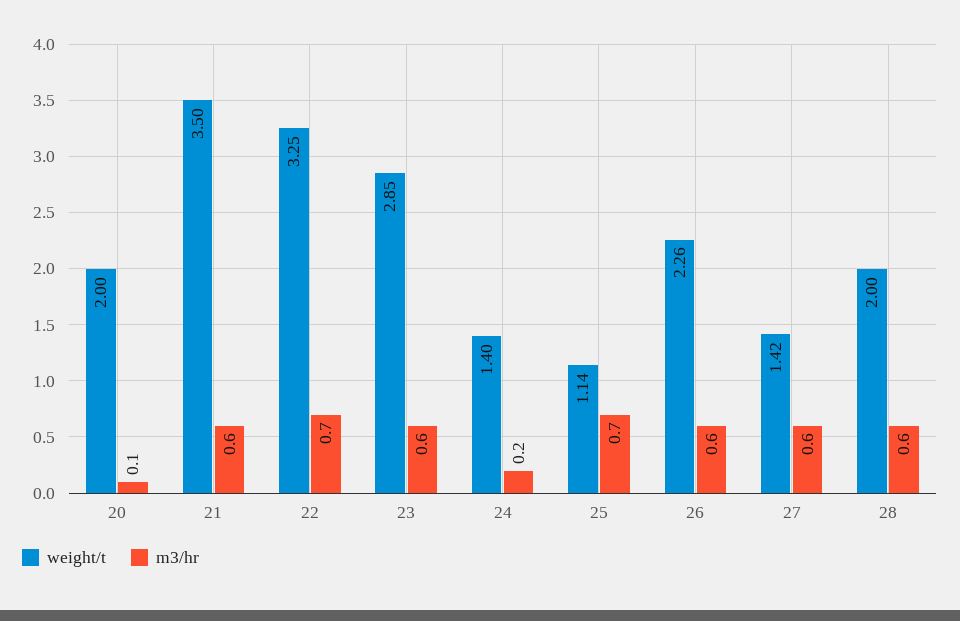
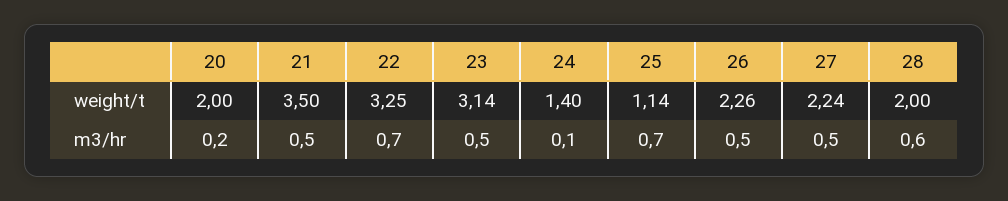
  {
    "weight/t": {
      "20": 2,
      "21": 3.5,
      "22": 3.25,
-     "23": 2.85,
+     "23": 3.14,
      "24": 1.4,
      "25": 1.14,
      "26": 2.26,
-     "27": 1.42,
+     "27": 2.24,
      "28": 2
    },
    "m3/hr": {
-     "20": 0.1,
+     "20": 0.2,
-     "21": 0.6,
+     "21": 0.5,
      "22": 0.7,
-     "23": 0.6,
+     "23": 0.5,
-     "24": 0.2,
+     "24": 0.1,
      "25": 0.7,
-     "26": 0.6,
+     "26": 0.5,
-     "27": 0.6,
+     "27": 0.5,
      "28": 0.6
    }
  }

